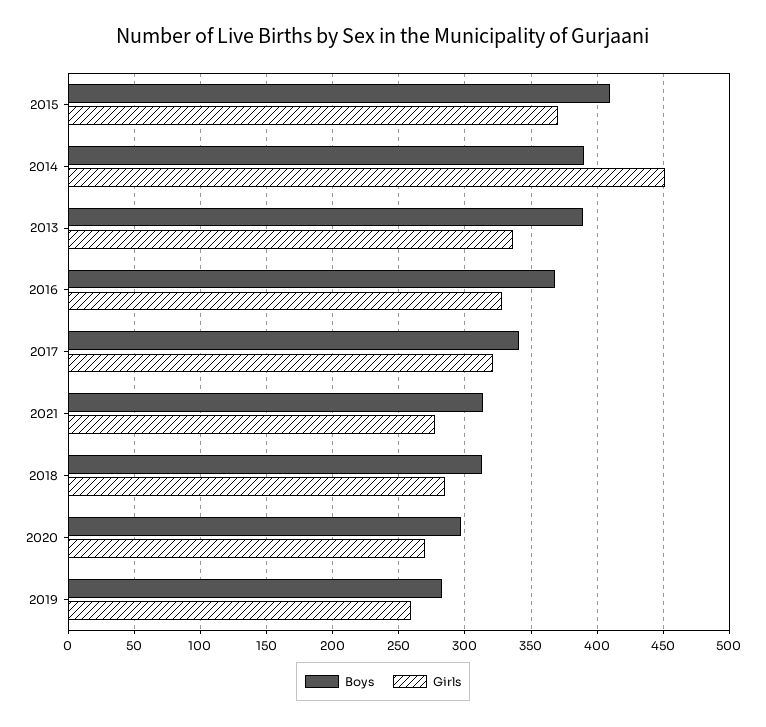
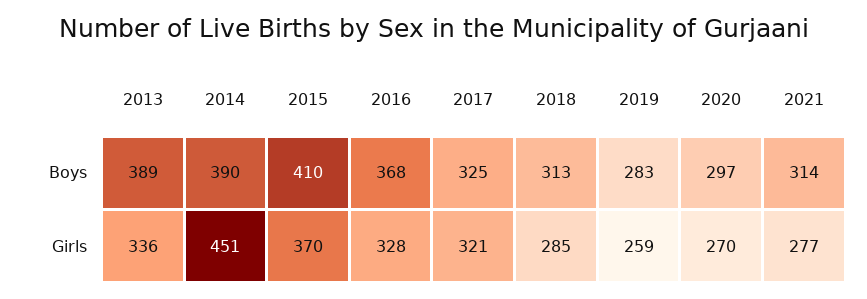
  {
    "Boys": {
      "2015": 410,
      "2014": 390,
      "2013": 389,
      "2016": 368,
-     "2017": 340,
+     "2017": 325,
      "2021": 314,
      "2018": 313,
      "2020": 297,
      "2019": 283
    },
    "Girls": {
      "2015": 370,
      "2014": 451,
      "2013": 336,
      "2016": 328,
      "2017": 321,
      "2021": 277,
      "2018": 285,
      "2020": 270,
      "2019": 259
    }
  }

